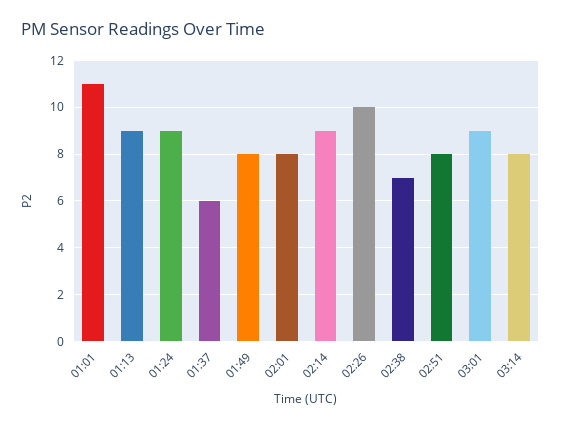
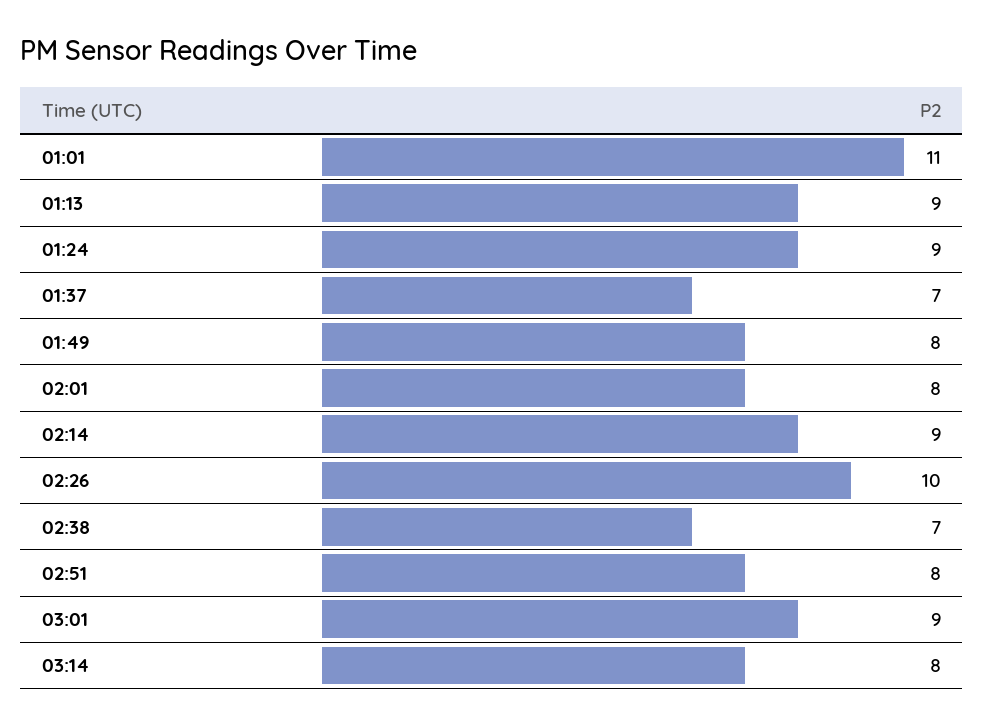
  {
    "01:01": 11,
    "01:13": 9,
    "01:24": 9,
-   "01:37": 6,
+   "01:37": 7,
    "01:49": 8,
    "02:01": 8,
    "02:14": 9,
    "02:26": 10,
    "02:38": 7,
    "02:51": 8,
    "03:01": 9,
    "03:14": 8
  }

